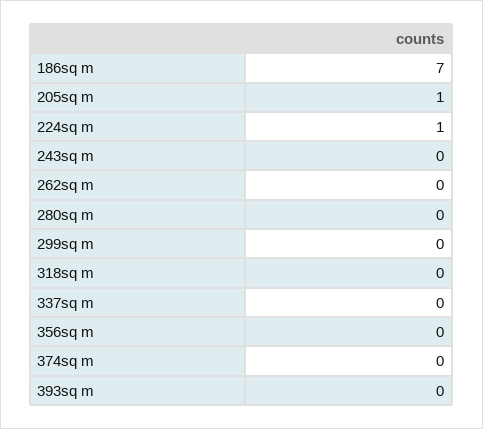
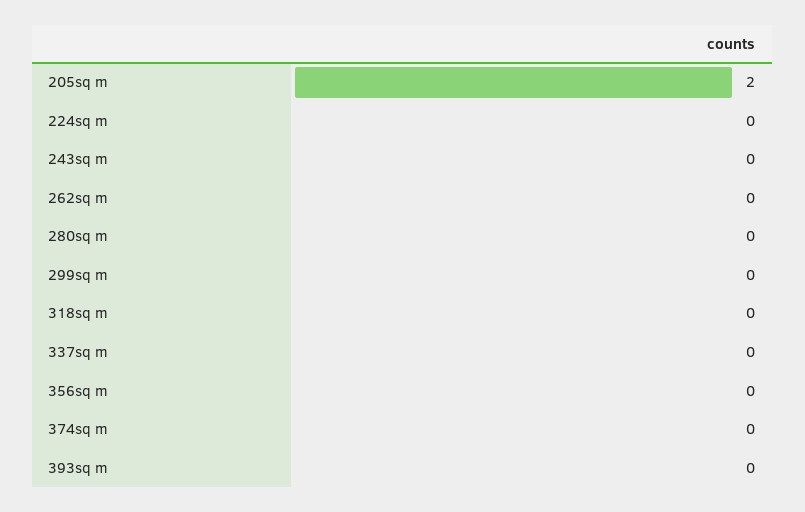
  {
-   "186sq m": 7,
-   "205sq m": 1,
+   "205sq m": 2,
-   "224sq m": 1,
+   "224sq m": 0,
    "243sq m": 0,
    "262sq m": 0,
    "280sq m": 0,
    "299sq m": 0,
    "318sq m": 0,
    "337sq m": 0,
    "356sq m": 0,
    "374sq m": 0,
    "393sq m": 0
  }

